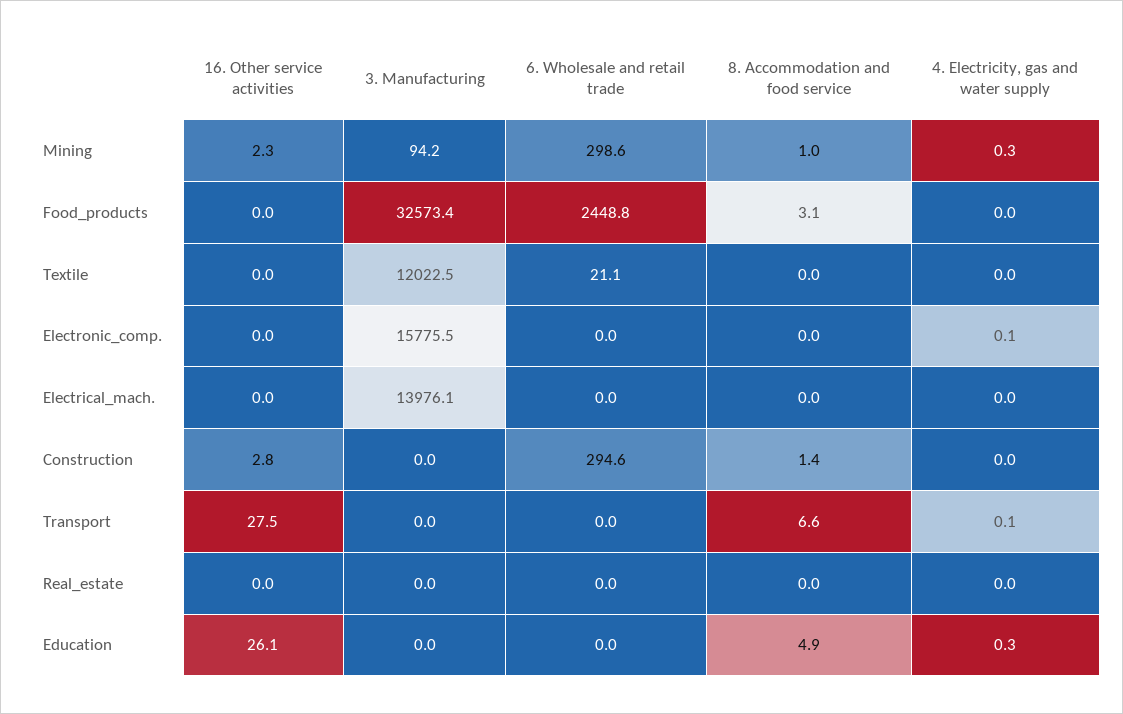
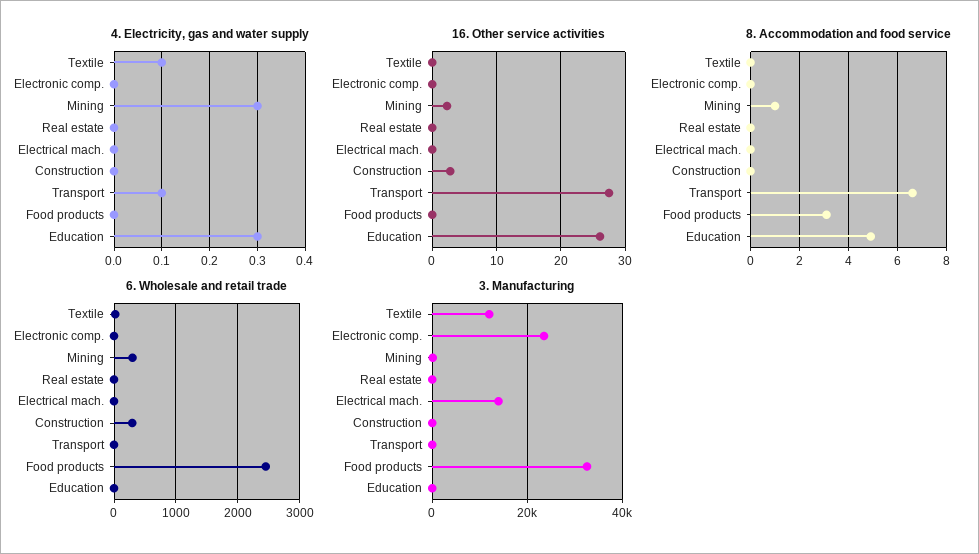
  {
    "16. Other service activities": {
      "Mining": 2.3,
      "Food_products": 0,
      "Textile": 0,
      "Electronic_comp.": 0,
      "Electrical_mach.": 0,
      "Construction": 2.8,
      "Transport": 27.5,
      "Real_estate": 0,
      "Education": 26.1
    },
    "3. Manufacturing": {
      "Mining": 94.2,
      "Food_products": 32573.4,
      "Textile": 12022.5,
-     "Electronic_comp.": 15775.5,
+     "Electronic_comp.": 24000,
      "Electrical_mach.": 13976.1,
      "Construction": 0,
      "Transport": 0,
      "Real_estate": 0,
      "Education": 0
    },
    "6. Wholesale and retail trade": {
      "Mining": 298.6,
      "Food_products": 2448.8,
      "Textile": 21.1,
      "Electronic_comp.": 0,
      "Electrical_mach.": 0,
      "Construction": 294.6,
      "Transport": 0,
      "Real_estate": 0,
      "Education": 0
    },
    "8. Accommodation and food service": {
      "Mining": 1,
      "Food_products": 3.1,
      "Textile": 0,
      "Electronic_comp.": 0,
      "Electrical_mach.": 0,
-     "Construction": 1.4,
+     "Construction": 0,
      "Transport": 6.6,
      "Real_estate": 0,
      "Education": 4.9
    },
    "4. Electricity, gas and water supply": {
      "Mining": 0.3,
      "Food_products": 0,
-     "Textile": 0,
+     "Textile": 0.1,
-     "Electronic_comp.": 0.1,
+     "Electronic_comp.": 0,
      "Electrical_mach.": 0,
      "Construction": 0,
      "Transport": 0.1,
      "Real_estate": 0,
      "Education": 0.3
    }
  }

